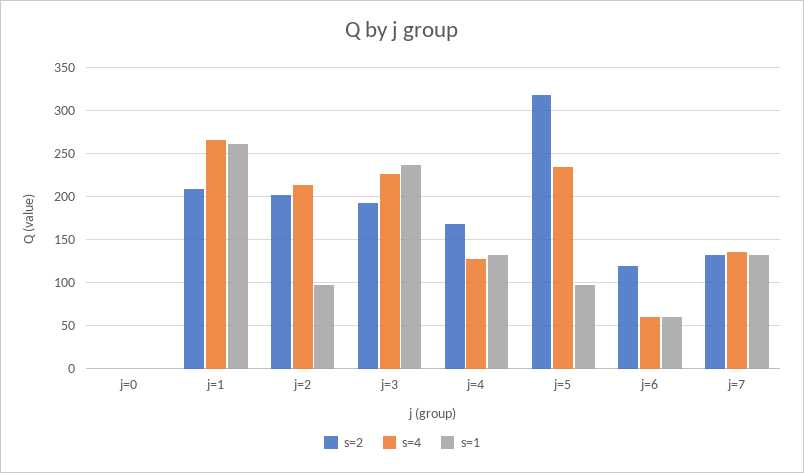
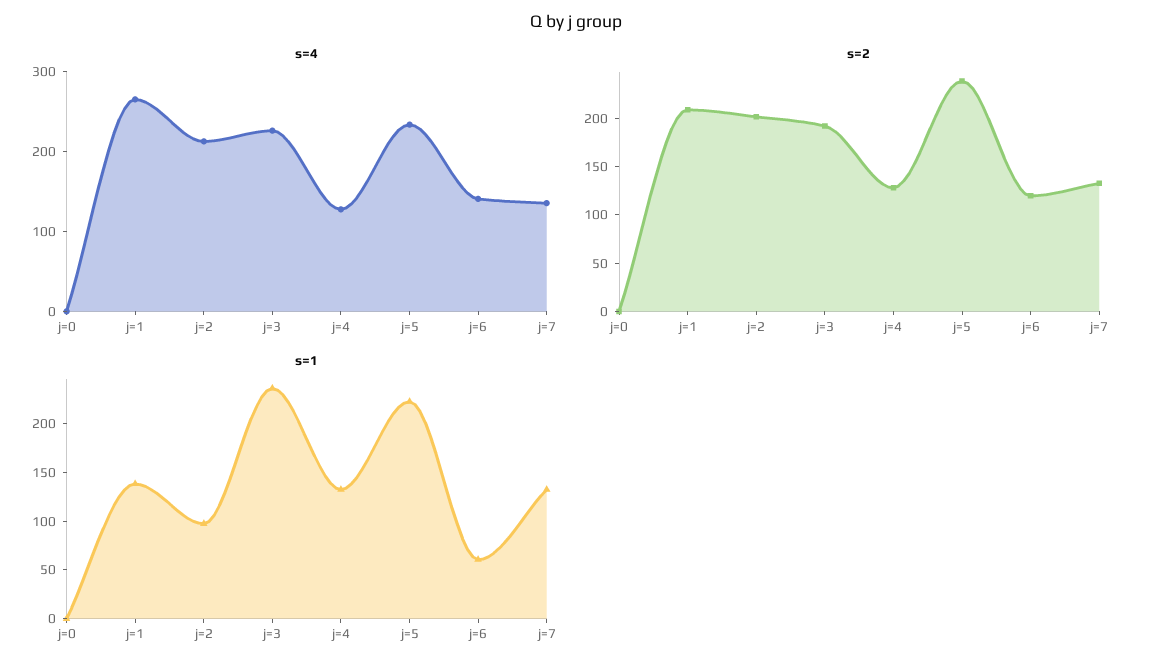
  {
    "s=2": {
      "j=0": 0,
      "j=1": 210,
      "j=2": 200,
      "j=3": 190,
-     "j=4": 170,
+     "j=4": 130,
-     "j=5": 320,
+     "j=5": 240,
      "j=6": 120,
      "j=7": 130
    },
    "s=4": {
      "j=0": 0,
      "j=1": 270,
      "j=2": 210,
      "j=3": 230,
      "j=4": 130,
      "j=5": 230,
-     "j=6": 60,
+     "j=6": 140,
      "j=7": 140
    },
    "s=1": {
      "j=0": 0,
-     "j=1": 260,
+     "j=1": 140,
      "j=2": 100,
      "j=3": 240,
      "j=4": 130,
-     "j=5": 100,
+     "j=5": 220,
      "j=6": 60,
      "j=7": 130
    }
  }

